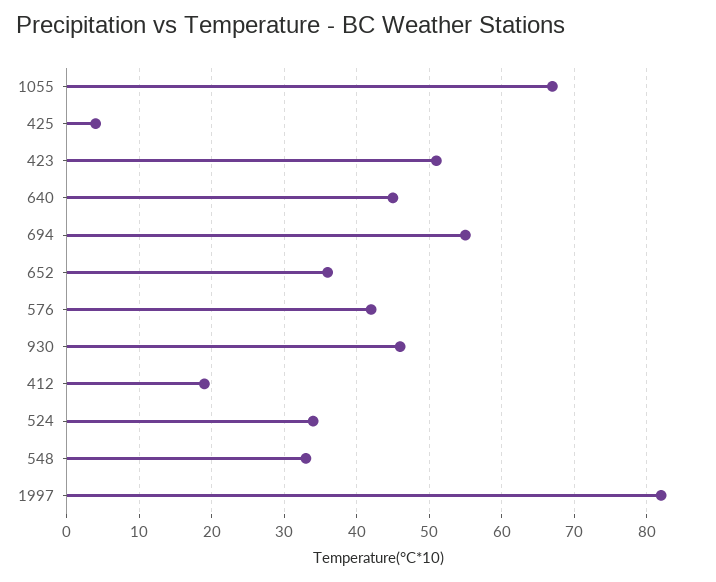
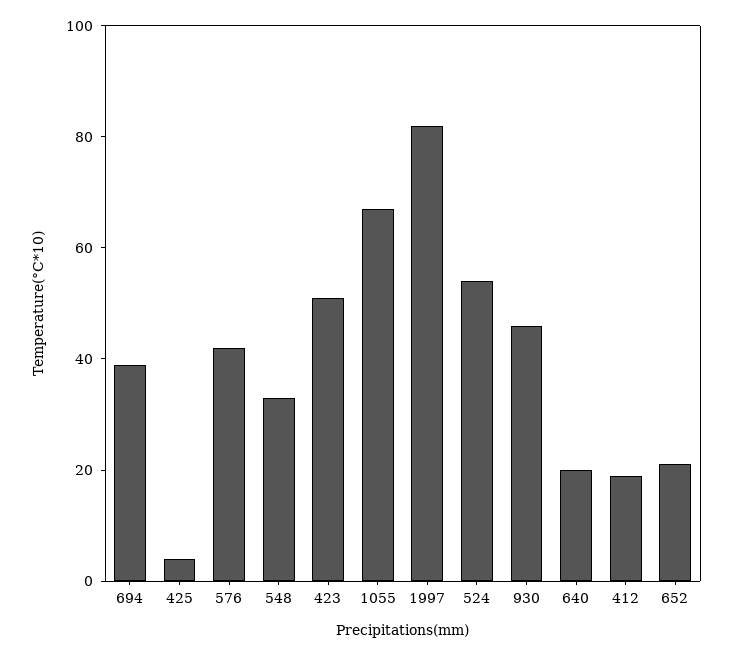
  {
    "1055": 67,
    "425": 4,
    "423": 51,
-   "640": 45,
+   "640": 20,
-   "694": 55,
+   "694": 40,
-   "652": 36,
+   "652": 20,
    "576": 42,
    "930": 46,
    "412": 19,
-   "524": 34,
+   "524": 55,
    "548": 33,
    "1997": 82
  }

